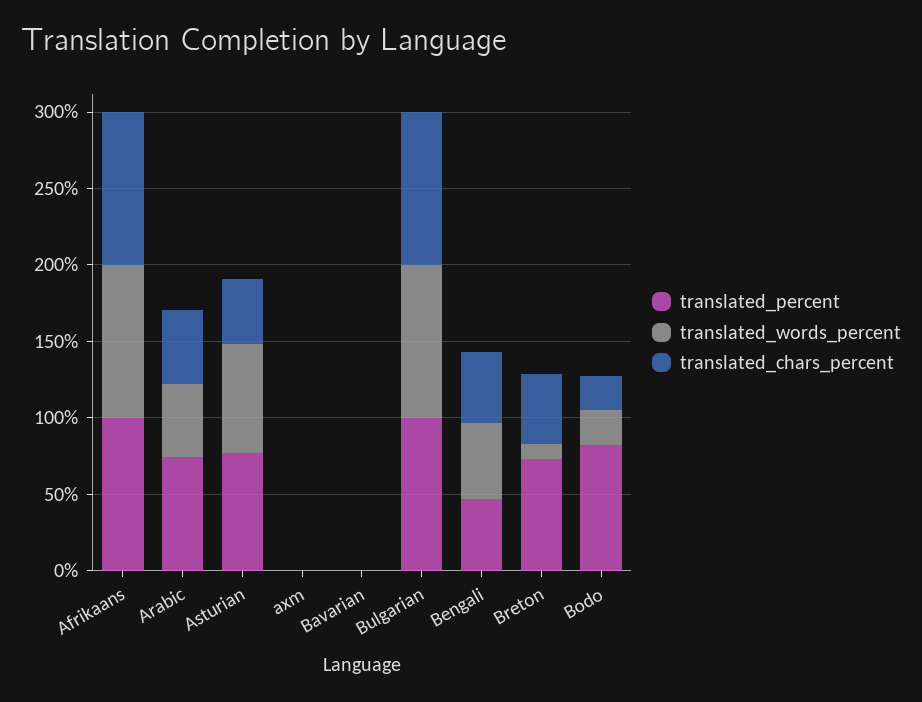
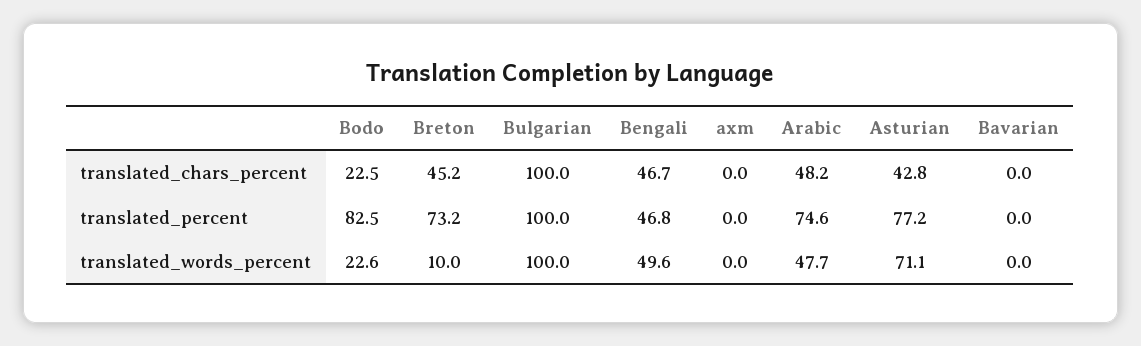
  {
    "translated_percent": {
-     "Afrikaans": 100,
      "Arabic": 74.6,
      "Asturian": 77.2,
      "axm": 0,
      "Bavarian": 0,
      "Bulgarian": 100,
      "Bengali": 46.8,
      "Breton": 73.2,
      "Bodo": 82.5
    },
    "translated_words_percent": {
-     "Afrikaans": 100,
      "Arabic": 47.7,
      "Asturian": 71.1,
      "axm": 0,
      "Bavarian": 0,
      "Bulgarian": 100,
      "Bengali": 49.6,
      "Breton": 10,
      "Bodo": 22.6
    },
    "translated_chars_percent": {
-     "Afrikaans": 100,
      "Arabic": 48.2,
      "Asturian": 42.8,
      "axm": 0,
      "Bavarian": 0,
      "Bulgarian": 100,
      "Bengali": 46.7,
      "Breton": 45.2,
      "Bodo": 22.5
    }
  }

